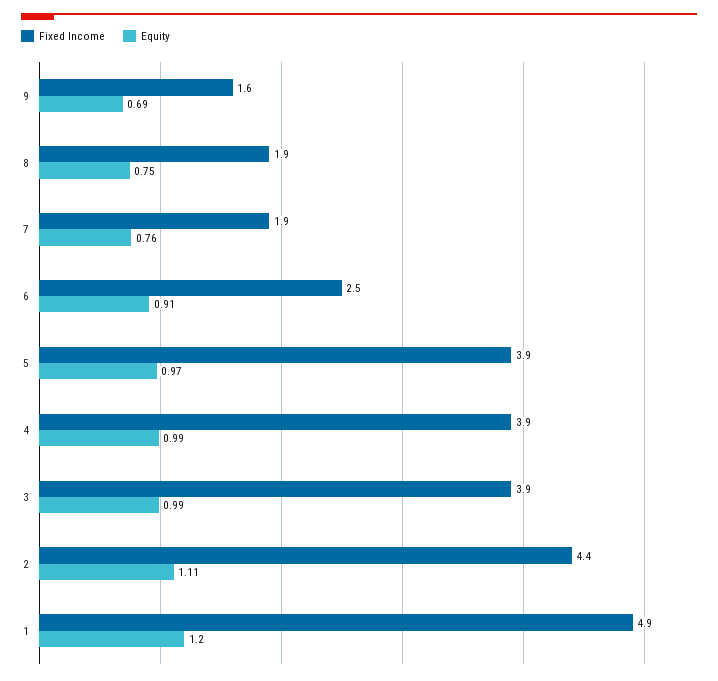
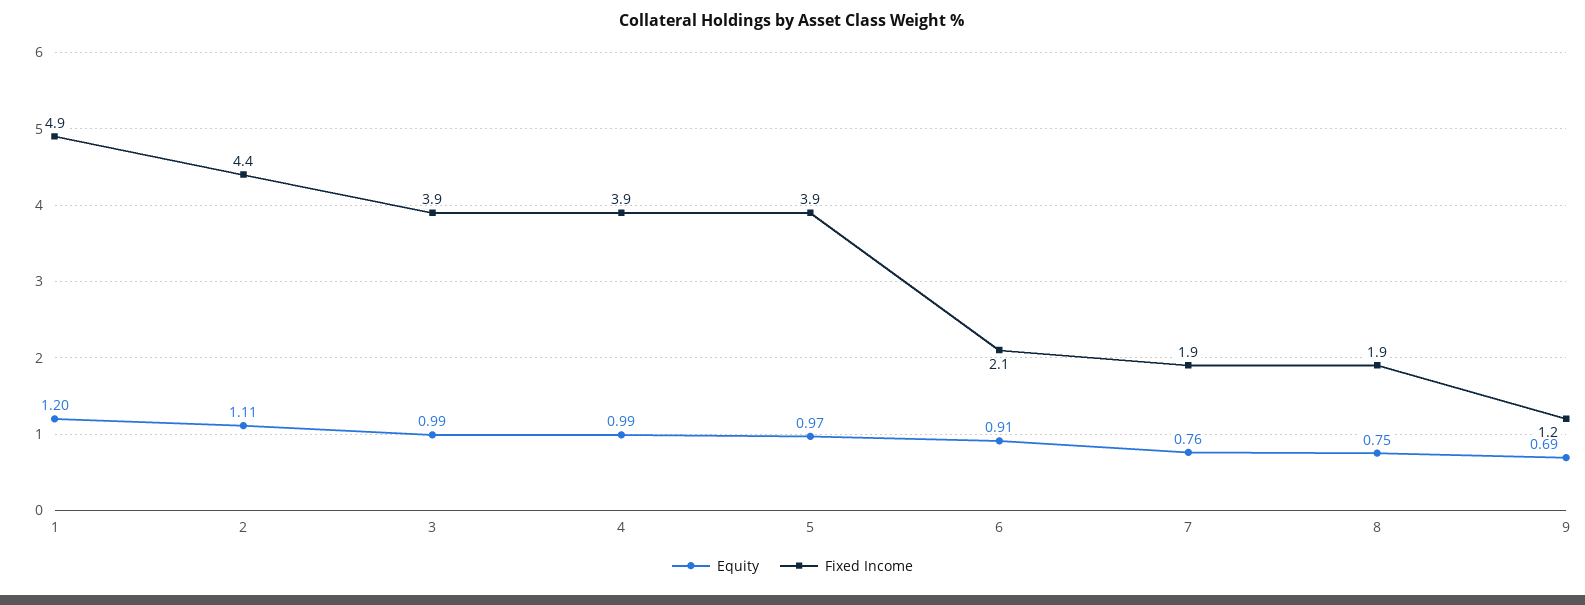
  {
    "Fixed Income": {
-     "9": 1.6,
+     "9": 1.2,
      "8": 1.9,
      "7": 1.9,
-     "6": 2.5,
+     "6": 2.1,
      "5": 3.9,
      "4": 3.9,
      "3": 3.9,
      "2": 4.4,
      "1": 4.9
    },
    "Equity": {
      "9": 0.69,
      "8": 0.75,
      "7": 0.76,
      "6": 0.91,
      "5": 0.97,
      "4": 0.99,
      "3": 0.99,
      "2": 1.11,
      "1": 1.2
    }
  }

